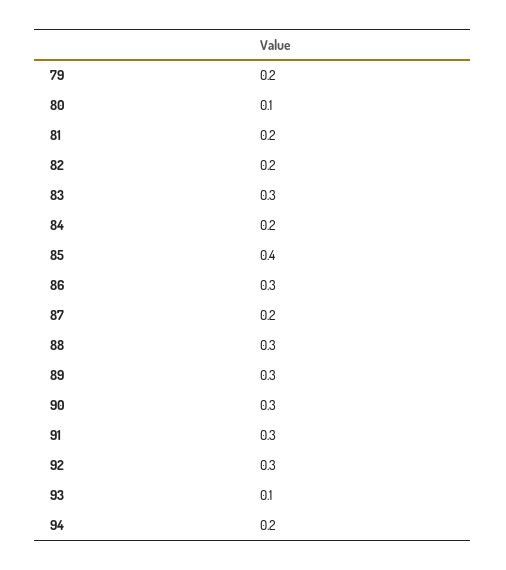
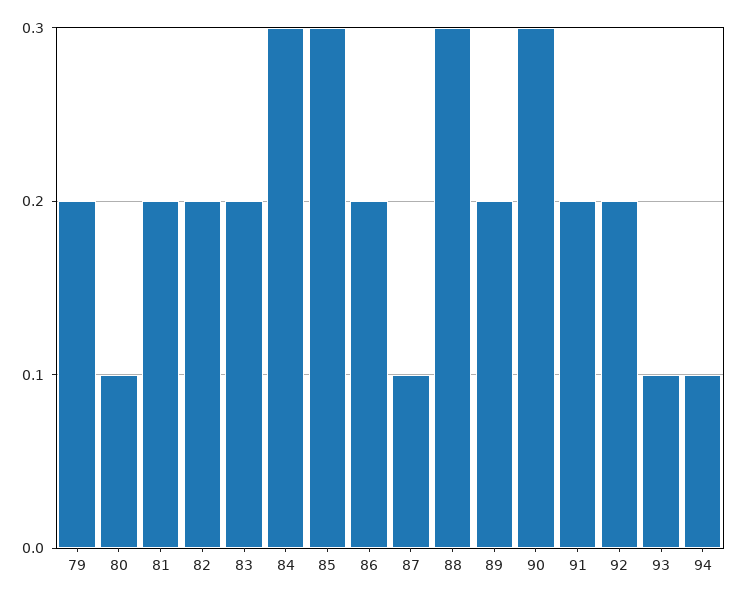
  {
    "79": 0.2,
    "80": 0.1,
    "81": 0.2,
    "82": 0.2,
-   "83": 0.3,
+   "83": 0.2,
-   "84": 0.2,
+   "84": 0.3,
-   "85": 0.4,
+   "85": 0.3,
-   "86": 0.3,
+   "86": 0.2,
-   "87": 0.2,
+   "87": 0.1,
    "88": 0.3,
-   "89": 0.3,
+   "89": 0.2,
    "90": 0.3,
-   "91": 0.3,
+   "91": 0.2,
-   "92": 0.3,
+   "92": 0.2,
    "93": 0.1,
-   "94": 0.2
+   "94": 0.1
  }

